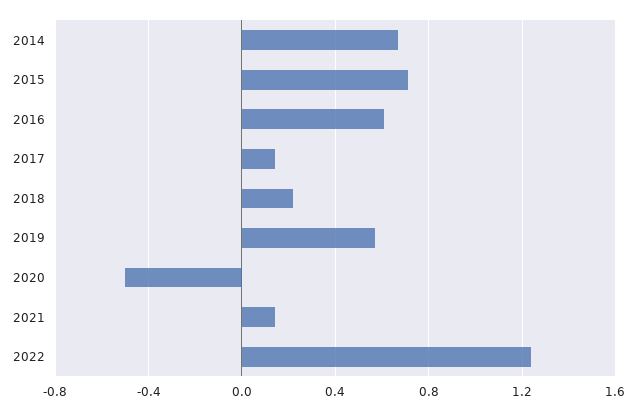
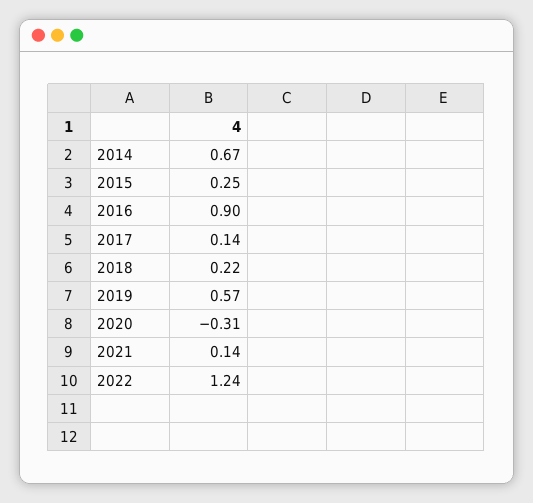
  {
    "2014": 0.67,
-   "2015": 0.7,
+   "2015": 0.25,
-   "2016": 0.6,
+   "2016": 0.9,
    "2017": 0.14,
    "2018": 0.22,
    "2019": 0.57,
-   "2020": -0.5,
+   "2020": -0.31,
    "2021": 0.14,
    "2022": 1.24
  }

